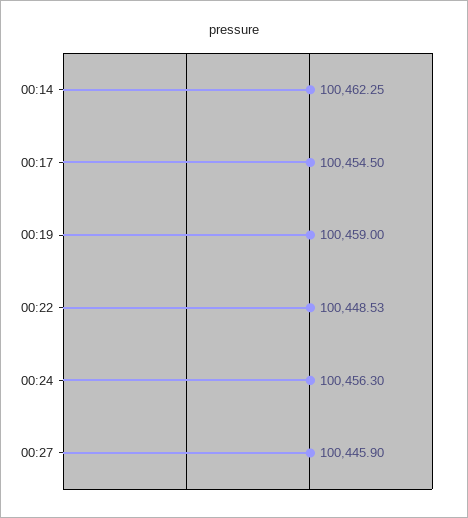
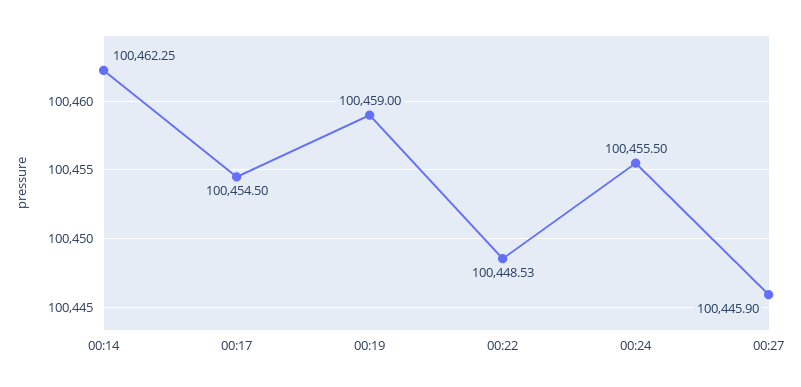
  {
    "00:14": 100462.25,
    "00:17": 100454.5,
    "00:19": 100459,
    "00:22": 100448.53,
-   "00:24": 100456.3,
+   "00:24": 100455.5,
    "00:27": 100445.9
  }

